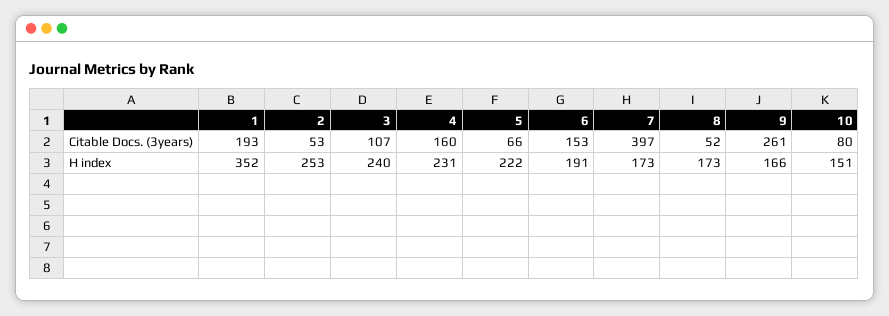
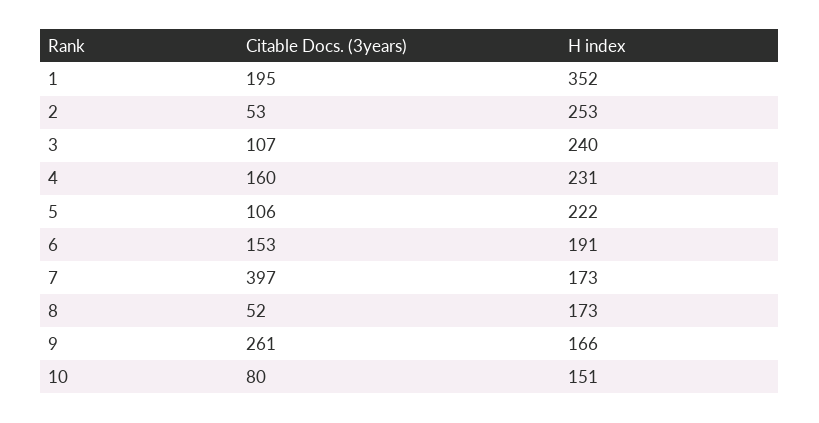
  {
    "1": {
-     "Citable Docs. (3years)": 193,
+     "Citable Docs. (3years)": 195,
      "H index": 352
    },
    "2": {
      "Citable Docs. (3years)": 53,
      "H index": 253
    },
    "3": {
      "Citable Docs. (3years)": 107,
      "H index": 240
    },
    "4": {
      "Citable Docs. (3years)": 160,
      "H index": 231
    },
    "5": {
-     "Citable Docs. (3years)": 66,
+     "Citable Docs. (3years)": 106,
      "H index": 222
    },
    "6": {
      "Citable Docs. (3years)": 153,
      "H index": 191
    },
    "7": {
      "Citable Docs. (3years)": 397,
      "H index": 173
    },
    "8": {
      "Citable Docs. (3years)": 52,
      "H index": 173
    },
    "9": {
      "Citable Docs. (3years)": 261,
      "H index": 166
    },
    "10": {
      "Citable Docs. (3years)": 80,
      "H index": 151
    }
  }

